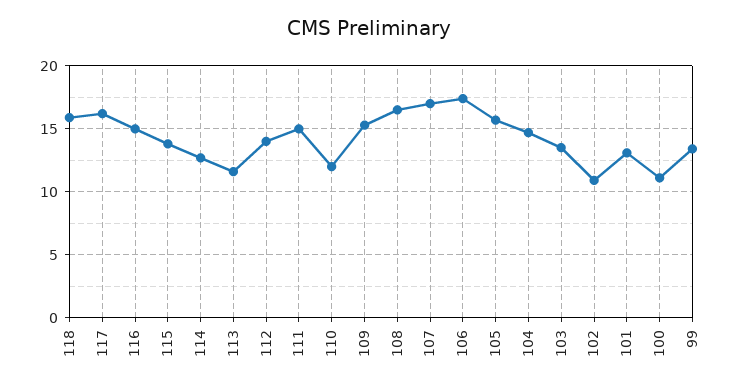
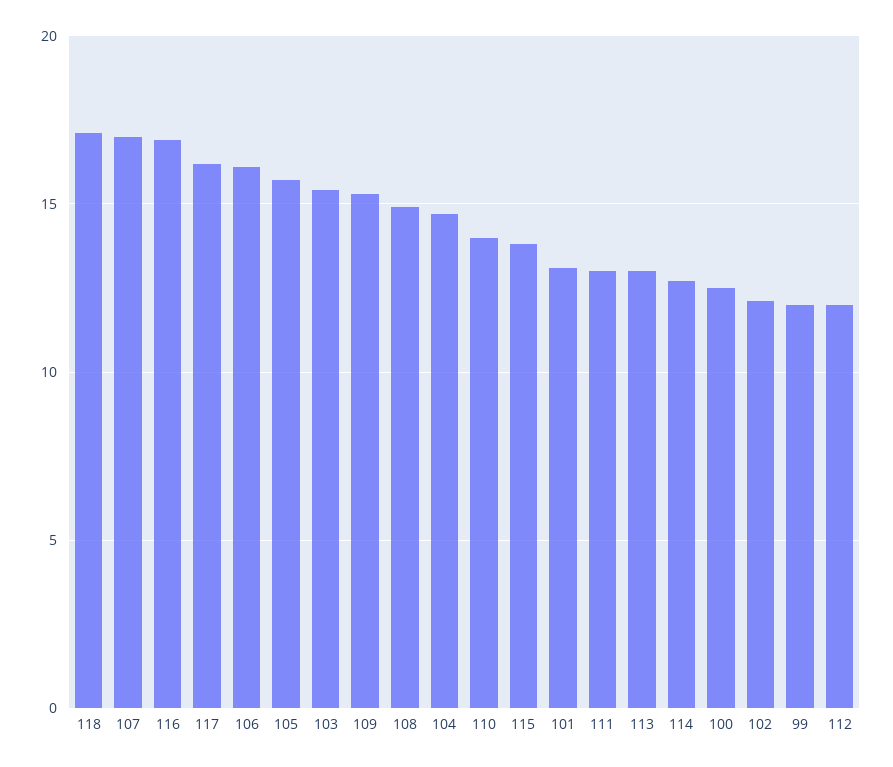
  {
-   "118": 16,
+   "118": 17,
    "117": 16,
-   "116": 15,
+   "116": 17,
    "115": 14,
    "114": 12.5,
-   "113": 11.5,
+   "113": 13,
-   "112": 14,
+   "112": 12,
-   "111": 15,
+   "111": 13,
-   "110": 12,
+   "110": 14,
    "109": 15.5,
-   "108": 16.5,
+   "108": 15,
    "107": 17,
-   "106": 17.5,
+   "106": 16,
    "105": 15.5,
    "104": 14.5,
-   "103": 13.5,
+   "103": 15.5,
-   "102": 11,
+   "102": 12,
    "101": 13,
-   "100": 11,
+   "100": 12.5,
-   "99": 13.5
+   "99": 12
  }

